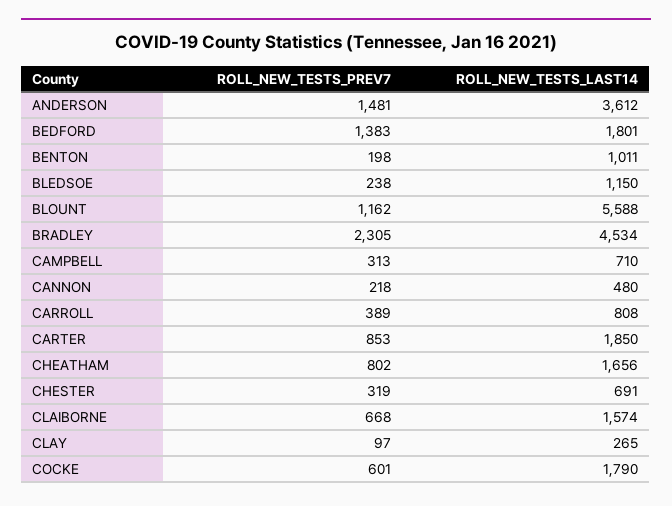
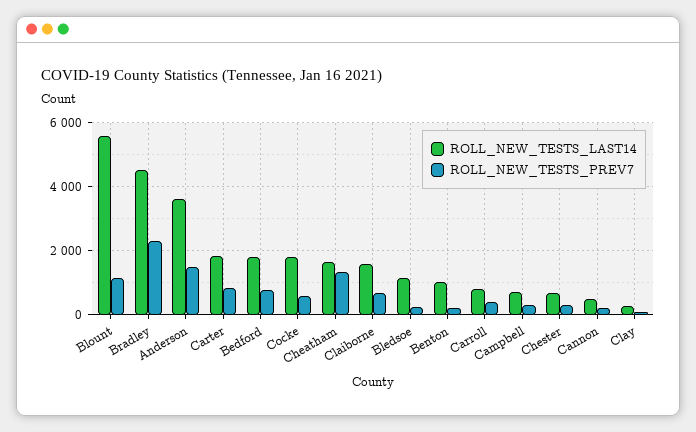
  {
    "ROLL_NEW_TESTS_PREV7": {
      "ANDERSON": 1481,
-     "BEDFORD": 1383,
+     "BEDFORD": 800,
      "BENTON": 198,
      "BLEDSOE": 238,
      "BLOUNT": 1162,
      "BRADLEY": 2305,
      "CAMPBELL": 313,
      "CANNON": 218,
      "CARROLL": 389,
      "CARTER": 853,
-     "CHEATHAM": 802,
+     "CHEATHAM": 1400,
      "CHESTER": 319,
      "CLAIBORNE": 668,
      "CLAY": 97,
      "COCKE": 601
    },
    "ROLL_NEW_TESTS_LAST14": {
      "ANDERSON": 3612,
      "BEDFORD": 1801,
      "BENTON": 1011,
      "BLEDSOE": 1150,
      "BLOUNT": 5588,
      "BRADLEY": 4534,
      "CAMPBELL": 710,
      "CANNON": 480,
      "CARROLL": 808,
      "CARTER": 1850,
      "CHEATHAM": 1656,
      "CHESTER": 691,
      "CLAIBORNE": 1574,
      "CLAY": 265,
      "COCKE": 1790
    }
  }

